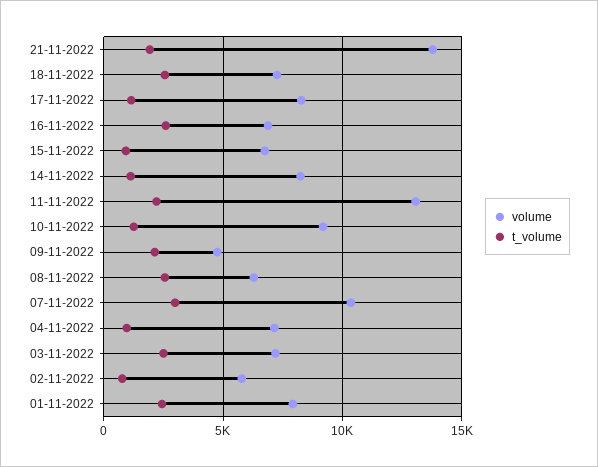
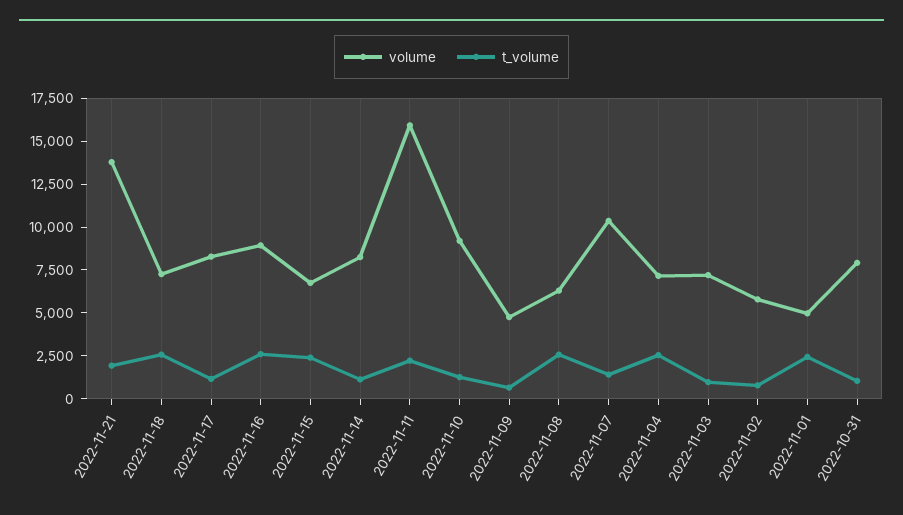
  {
    "volume": {
      "21-11-2022": 14000,
      "18-11-2022": 7500,
      "17-11-2022": 8500,
-     "16-11-2022": 7000,
+     "16-11-2022": 9000,
      "15-11-2022": 7000,
      "14-11-2022": 8000,
-     "11-11-2022": 13000,
+     "11-11-2022": 16000,
      "10-11-2022": 9000,
      "09-11-2022": 5000,
      "08-11-2022": 6500,
      "07-11-2022": 10500,
      "04-11-2022": 7000,
      "03-11-2022": 7000,
      "02-11-2022": 6000,
-     "01-11-2022": 8000
+     "01-11-2022": 5000,
+     "2022-10-31": 8000
    },
    "t_volume": {
      "21-11-2022": 2000,
      "18-11-2022": 2500,
      "17-11-2022": 1000,
      "16-11-2022": 2500,
-     "15-11-2022": 1000,
+     "15-11-2022": 2500,
      "14-11-2022": 1000,
      "11-11-2022": 2000,
      "10-11-2022": 1500,
-     "09-11-2022": 2000,
+     "09-11-2022": 500,
      "08-11-2022": 2500,
-     "07-11-2022": 3000,
+     "07-11-2022": 1500,
-     "04-11-2022": 1000,
+     "04-11-2022": 2500,
-     "03-11-2022": 2500,
+     "03-11-2022": 1000,
      "02-11-2022": 1000,
-     "01-11-2022": 2500
+     "01-11-2022": 2500,
+     "2022-10-31": 1000
    }
  }

